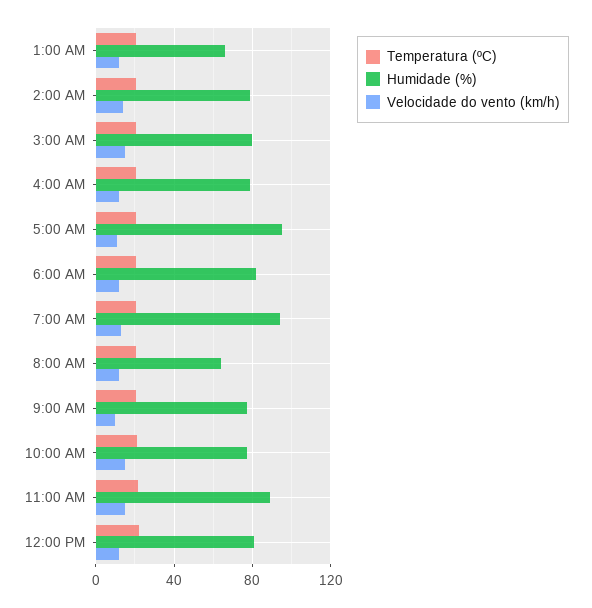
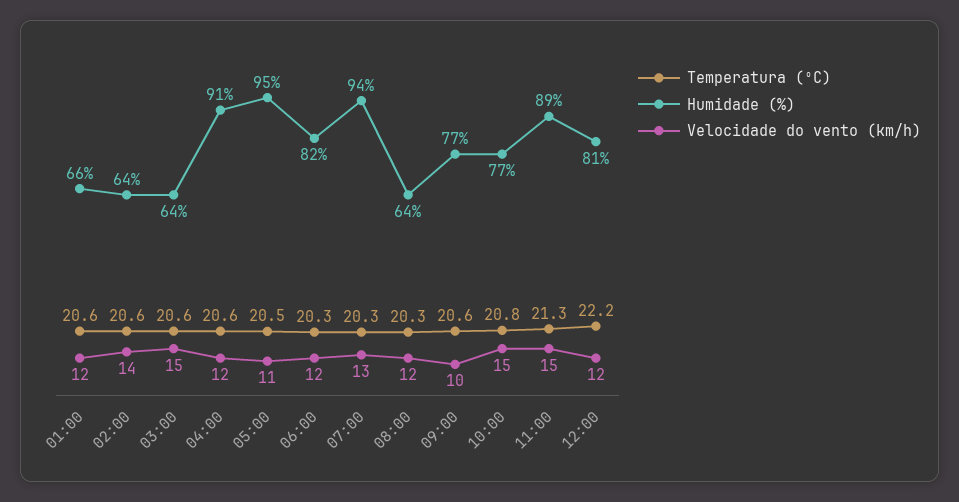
  {
    "Temperatura (ºC)": {
      "1:00 AM": 20.6,
      "2:00 AM": 20.6,
      "3:00 AM": 20.6,
      "4:00 AM": 20.6,
      "5:00 AM": 20.5,
      "6:00 AM": 20.3,
      "7:00 AM": 20.3,
      "8:00 AM": 20.3,
      "9:00 AM": 20.6,
      "10:00 AM": 20.8,
      "11:00 AM": 21.3,
      "12:00 PM": 22.2
    },
    "Humidade (%)": {
      "1:00 AM": 66,
-     "2:00 AM": 80,
+     "2:00 AM": 64,
-     "3:00 AM": 80,
+     "3:00 AM": 64,
-     "4:00 AM": 80,
+     "4:00 AM": 91,
      "5:00 AM": 95,
      "6:00 AM": 82,
      "7:00 AM": 94,
      "8:00 AM": 64,
      "9:00 AM": 77,
      "10:00 AM": 77,
      "11:00 AM": 89,
      "12:00 PM": 81
    },
    "Velocidade do vento (km/h)": {
      "1:00 AM": 12,
      "2:00 AM": 14,
      "3:00 AM": 15,
      "4:00 AM": 12,
      "5:00 AM": 11,
      "6:00 AM": 12,
      "7:00 AM": 13,
      "8:00 AM": 12,
      "9:00 AM": 10,
      "10:00 AM": 15,
      "11:00 AM": 15,
      "12:00 PM": 12
    }
  }

